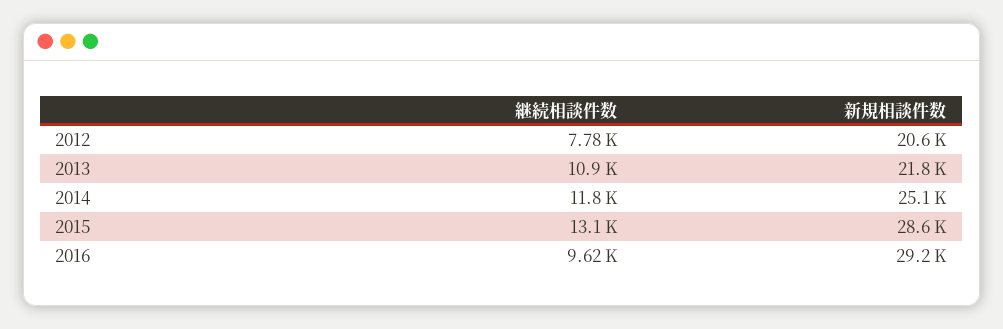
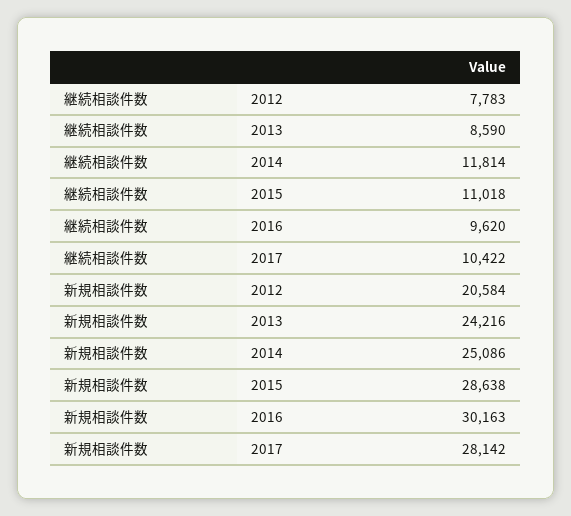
  {
    "継続相談件数": {
      "2012": 7783,
-     "2013": 10900,
+     "2013": 8590,
      "2014": 11814,
-     "2015": 13100,
+     "2015": 11018,
-     "2016": 9620
+     "2016": 9620,
+     "2017": 10422
    },
    "新規相談件数": {
      "2012": 20584,
-     "2013": 21800,
+     "2013": 24216,
      "2014": 25086,
      "2015": 28638,
-     "2016": 29200
+     "2016": 30163,
+     "2017": 28142
    }
  }

